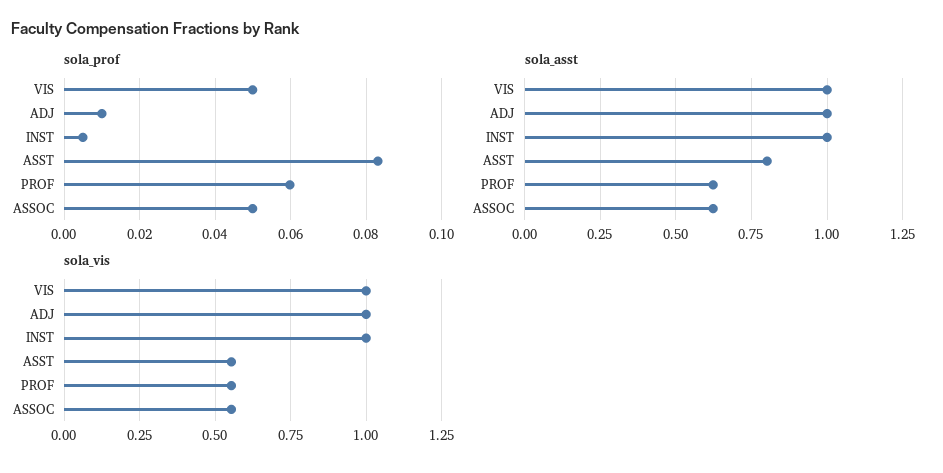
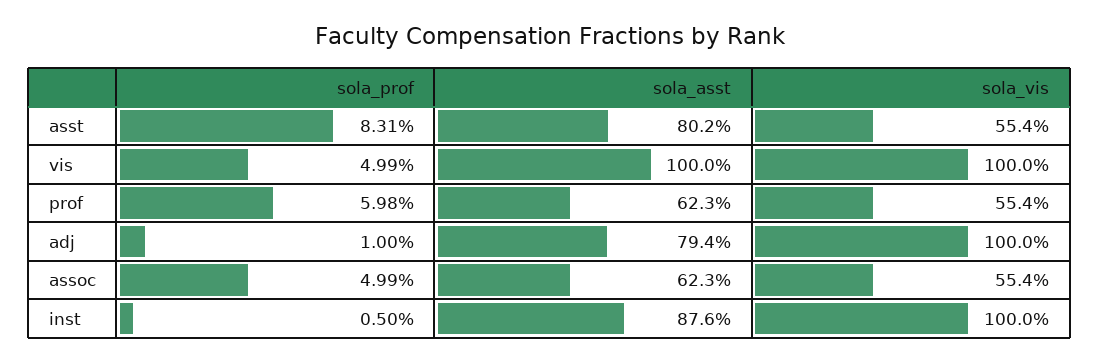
  {
    "sola_prof": {
      "VIS": 0.0499,
      "ADJ": 0.01,
      "INST": 0.005,
      "ASST": 0.0831,
      "PROF": 0.0598,
      "ASSOC": 0.0499
    },
    "sola_asst": {
      "VIS": 1,
-     "ADJ": 1,
+     "ADJ": 0.794,
-     "INST": 1,
+     "INST": 0.876,
      "ASST": 0.802,
      "PROF": 0.623,
      "ASSOC": 0.623
    },
    "sola_vis": {
      "VIS": 1,
      "ADJ": 1,
      "INST": 1,
      "ASST": 0.554,
      "PROF": 0.554,
      "ASSOC": 0.554
    }
  }

